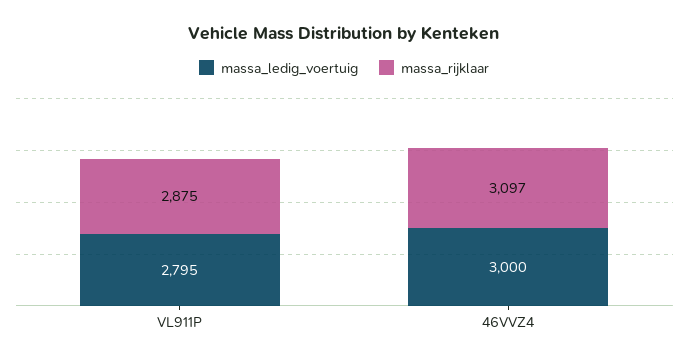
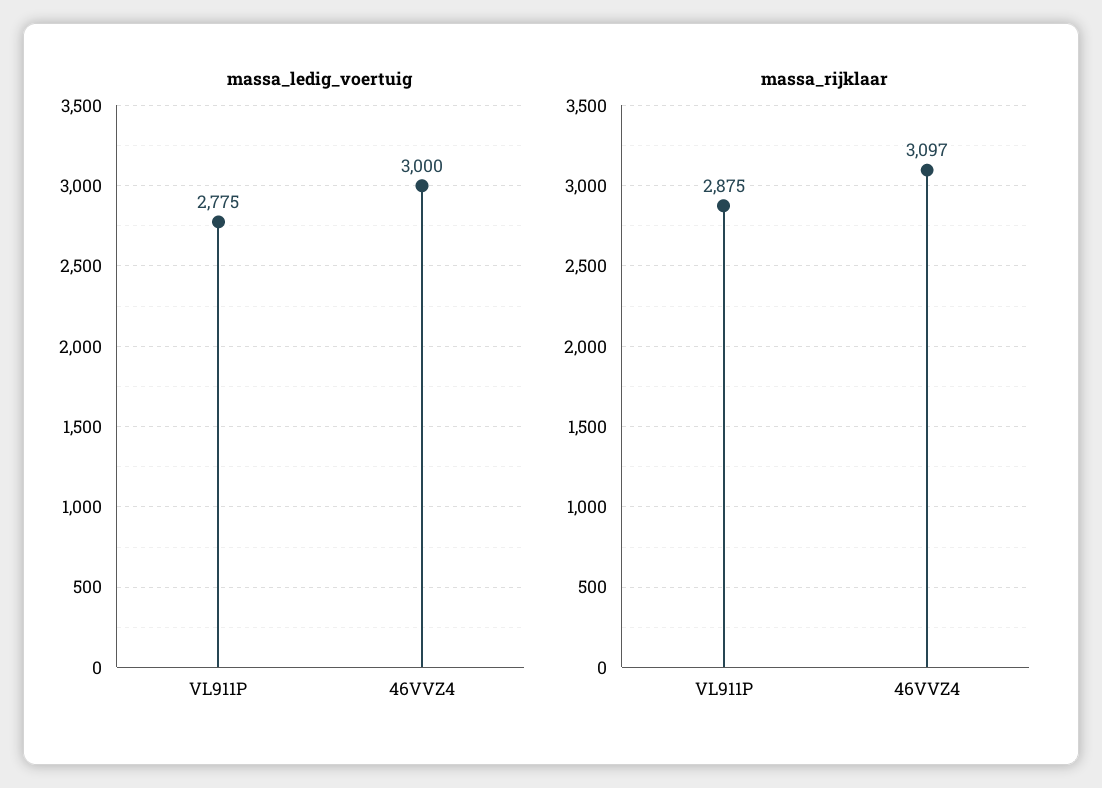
  {
    "massa_ledig_voertuig": {
-     "VL911P": 2795,
+     "VL911P": 2775,
      "46VVZ4": 3000
    },
    "massa_rijklaar": {
      "VL911P": 2875,
      "46VVZ4": 3097
    }
  }

